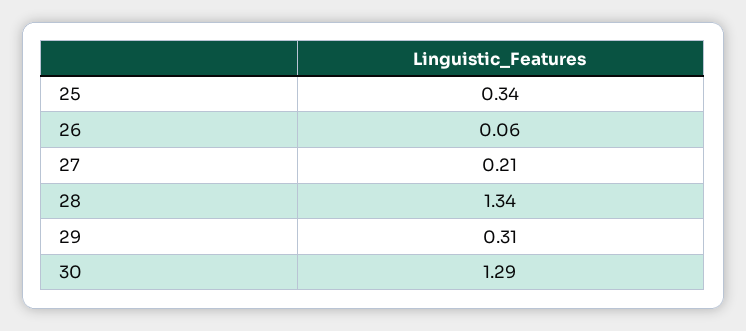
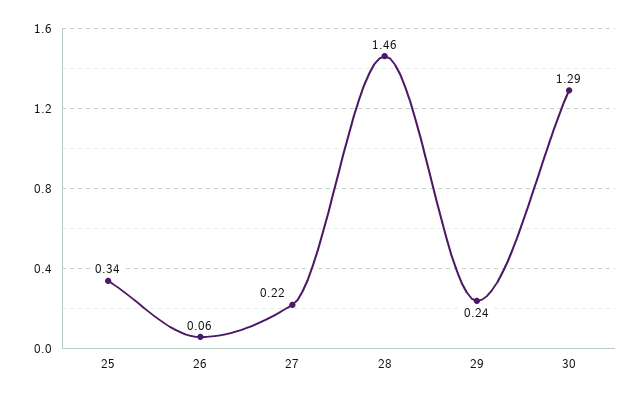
  {
    "25": 0.34,
    "26": 0.06,
-   "27": 0.21,
+   "27": 0.22,
-   "28": 1.34,
+   "28": 1.46,
-   "29": 0.31,
+   "29": 0.24,
    "30": 1.29
  }

